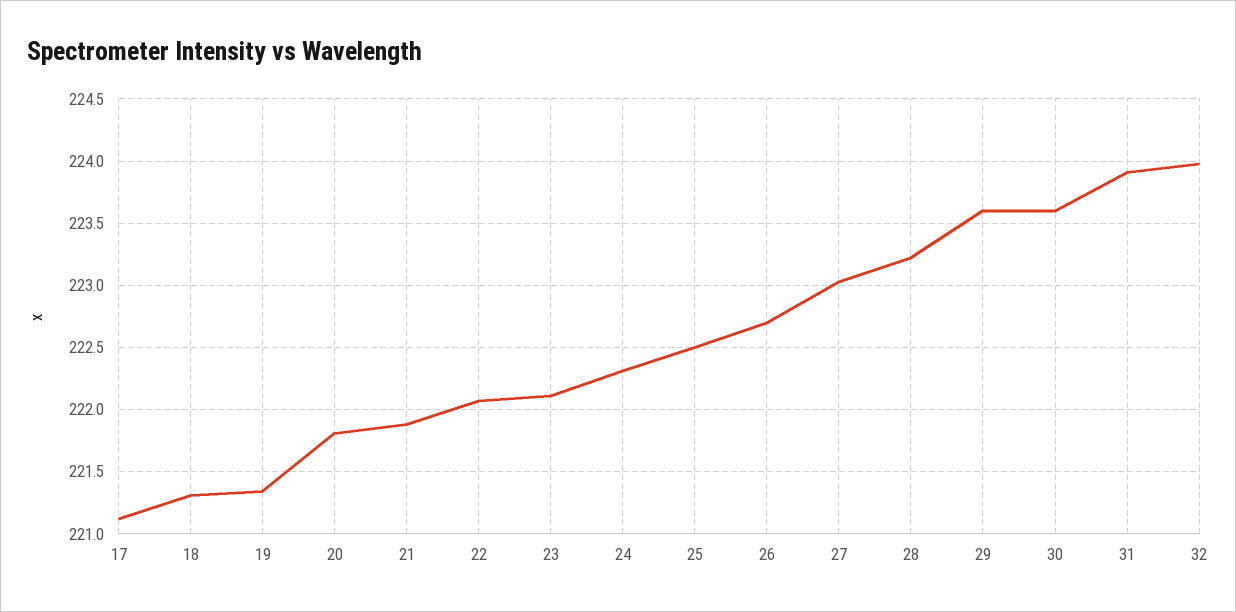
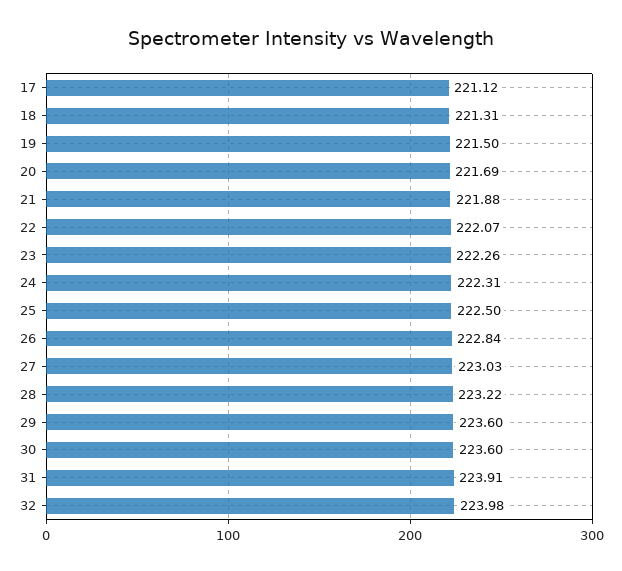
  {
    "17": 221.12,
    "18": 221.31,
-   "19": 221.35,
+   "19": 221.5,
-   "20": 221.8,
+   "20": 221.69,
    "21": 221.88,
    "22": 222.07,
-   "23": 222.1,
+   "23": 222.26,
    "24": 222.31,
    "25": 222.5,
-   "26": 222.7,
+   "26": 222.84,
    "27": 223.03,
    "28": 223.22,
    "29": 223.6,
    "30": 223.6,
    "31": 223.91,
    "32": 223.98
  }

